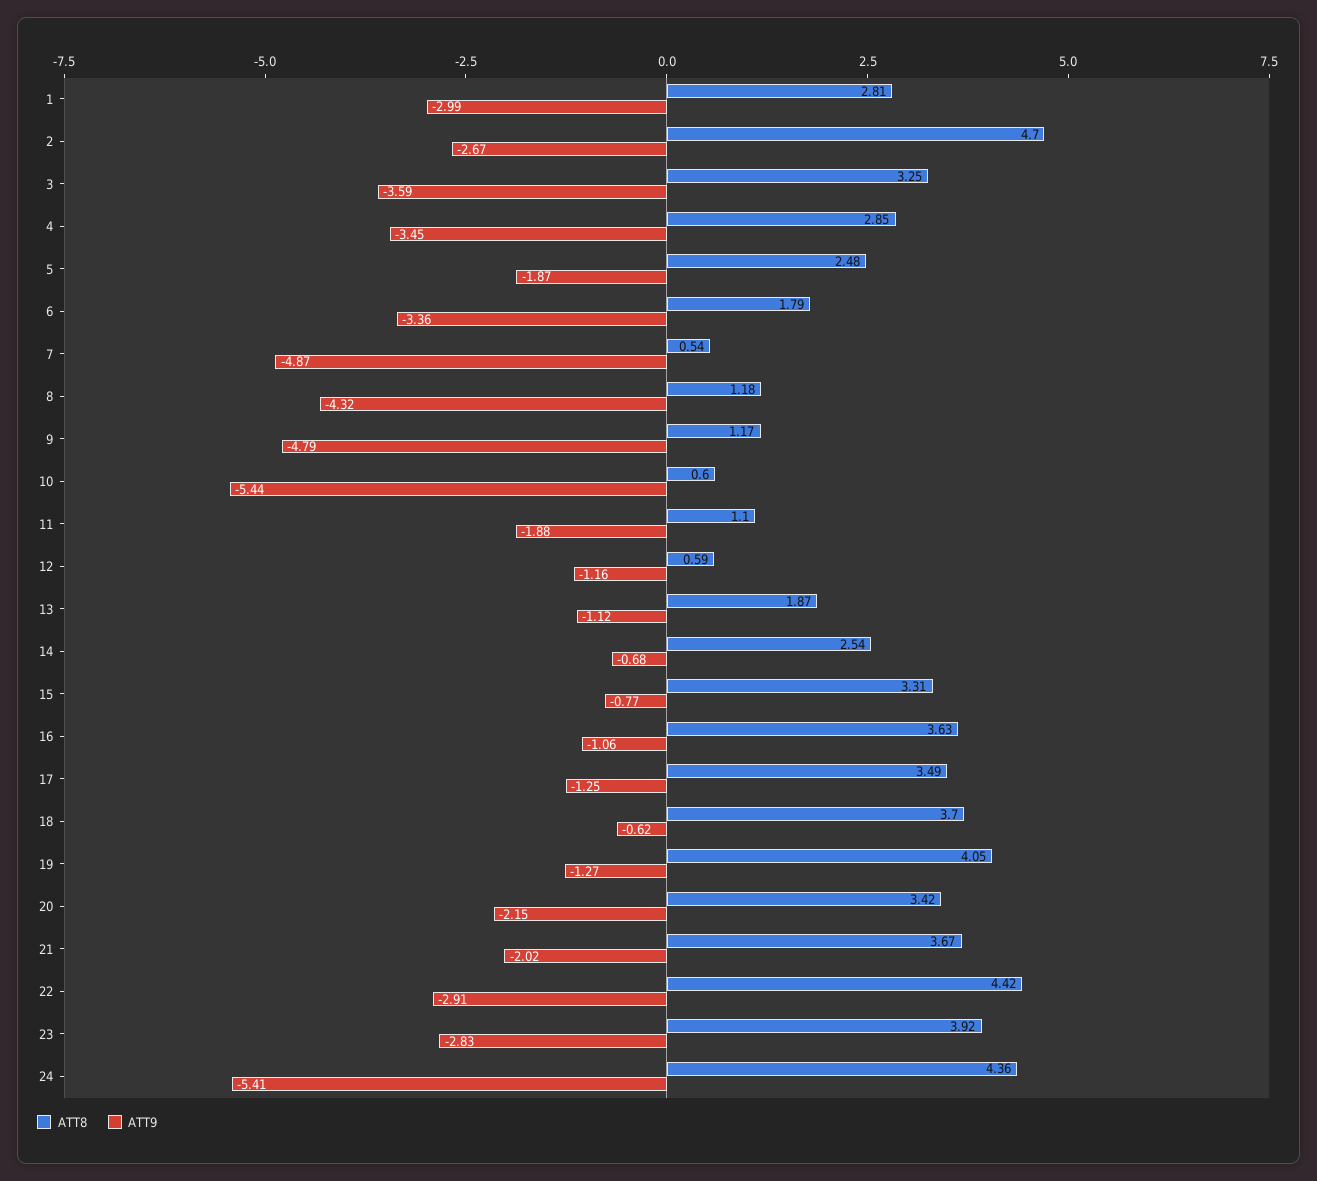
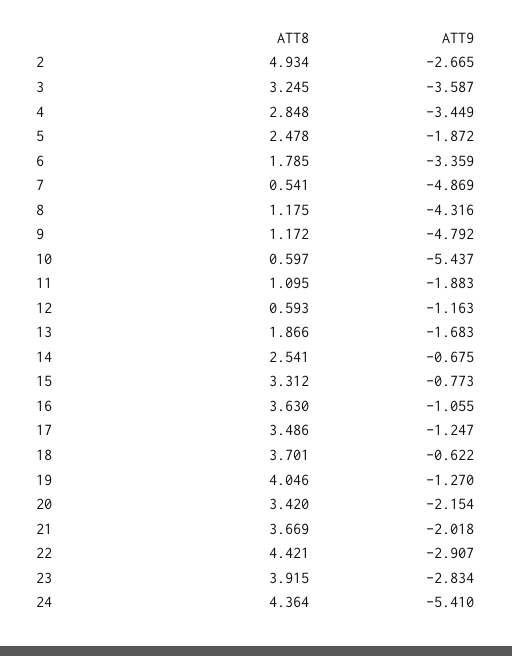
  {
    "ATT8": {
-     "1": 2.81,
-     "2": 4.7,
+     "2": 4.934,
      "3": 3.245,
      "4": 2.848,
      "5": 2.478,
      "6": 1.785,
      "7": 0.541,
      "8": 1.175,
      "9": 1.172,
      "10": 0.597,
      "11": 1.095,
      "12": 0.593,
      "13": 1.866,
      "14": 2.541,
      "15": 3.312,
      "16": 3.63,
      "17": 3.486,
      "18": 3.701,
      "19": 4.046,
      "20": 3.42,
      "21": 3.669,
      "22": 4.421,
      "23": 3.915,
      "24": 4.364
    },
    "ATT9": {
-     "1": -2.99,
      "2": -2.665,
      "3": -3.587,
      "4": -3.449,
      "5": -1.872,
      "6": -3.359,
      "7": -4.869,
      "8": -4.316,
      "9": -4.792,
      "10": -5.437,
      "11": -1.883,
      "12": -1.163,
-     "13": -1.12,
+     "13": -1.683,
      "14": -0.675,
      "15": -0.773,
      "16": -1.055,
      "17": -1.247,
      "18": -0.622,
      "19": -1.27,
      "20": -2.154,
      "21": -2.018,
      "22": -2.907,
      "23": -2.834,
      "24": -5.41
    }
  }

